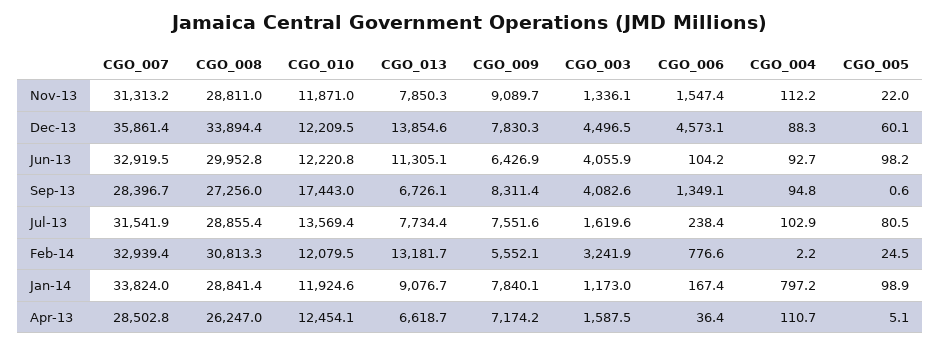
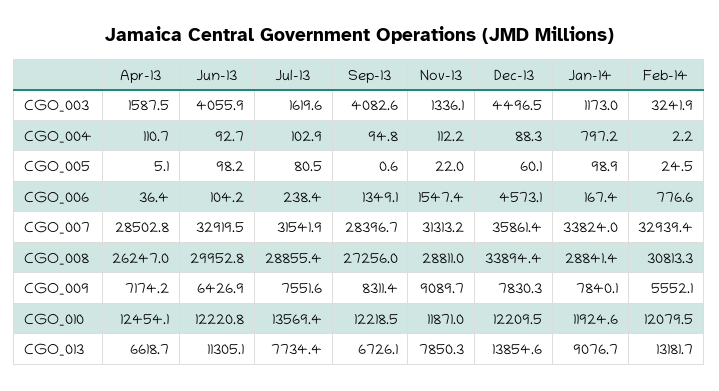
  {
    "CGO_007": {
      "Nov-13": 31313.2,
      "Dec-13": 35861.4,
      "Jun-13": 32919.5,
      "Sep-13": 28396.7,
      "Jul-13": 31541.9,
      "Feb-14": 32939.4,
      "Jan-14": 33824,
      "Apr-13": 28502.8
    },
    "CGO_008": {
      "Nov-13": 28811,
      "Dec-13": 33894.4,
      "Jun-13": 29952.8,
      "Sep-13": 27256,
      "Jul-13": 28855.4,
      "Feb-14": 30813.3,
      "Jan-14": 28841.4,
      "Apr-13": 26247
    },
    "CGO_010": {
      "Nov-13": 11871,
      "Dec-13": 12209.5,
      "Jun-13": 12220.8,
-     "Sep-13": 17443,
+     "Sep-13": 12218.5,
      "Jul-13": 13569.4,
      "Feb-14": 12079.5,
      "Jan-14": 11924.6,
      "Apr-13": 12454.1
    },
    "CGO_013": {
      "Nov-13": 7850.3,
      "Dec-13": 13854.6,
      "Jun-13": 11305.1,
      "Sep-13": 6726.1,
      "Jul-13": 7734.4,
      "Feb-14": 13181.7,
      "Jan-14": 9076.7,
      "Apr-13": 6618.7
    },
    "CGO_009": {
      "Nov-13": 9089.7,
      "Dec-13": 7830.3,
      "Jun-13": 6426.9,
      "Sep-13": 8311.4,
      "Jul-13": 7551.6,
      "Feb-14": 5552.1,
      "Jan-14": 7840.1,
      "Apr-13": 7174.2
    },
    "CGO_003": {
      "Nov-13": 1336.1,
      "Dec-13": 4496.5,
      "Jun-13": 4055.9,
      "Sep-13": 4082.6,
      "Jul-13": 1619.6,
      "Feb-14": 3241.9,
      "Jan-14": 1173,
      "Apr-13": 1587.5
    },
    "CGO_006": {
      "Nov-13": 1547.4,
      "Dec-13": 4573.1,
      "Jun-13": 104.2,
      "Sep-13": 1349.1,
      "Jul-13": 238.4,
      "Feb-14": 776.6,
      "Jan-14": 167.4,
      "Apr-13": 36.4
    },
    "CGO_004": {
      "Nov-13": 112.2,
      "Dec-13": 88.3,
      "Jun-13": 92.7,
      "Sep-13": 94.8,
      "Jul-13": 102.9,
      "Feb-14": 2.2,
      "Jan-14": 797.2,
      "Apr-13": 110.7
    },
    "CGO_005": {
      "Nov-13": 22,
      "Dec-13": 60.1,
      "Jun-13": 98.2,
      "Sep-13": 0.6,
      "Jul-13": 80.5,
      "Feb-14": 24.5,
      "Jan-14": 98.9,
      "Apr-13": 5.1
    }
  }

